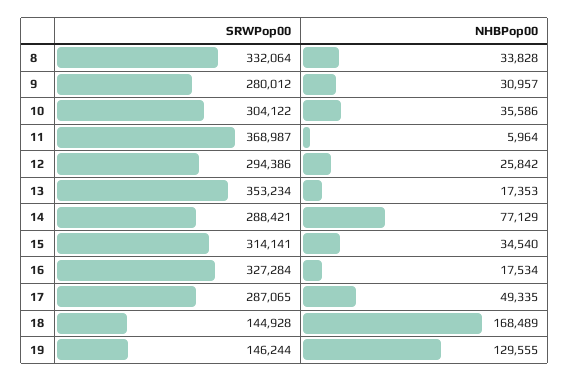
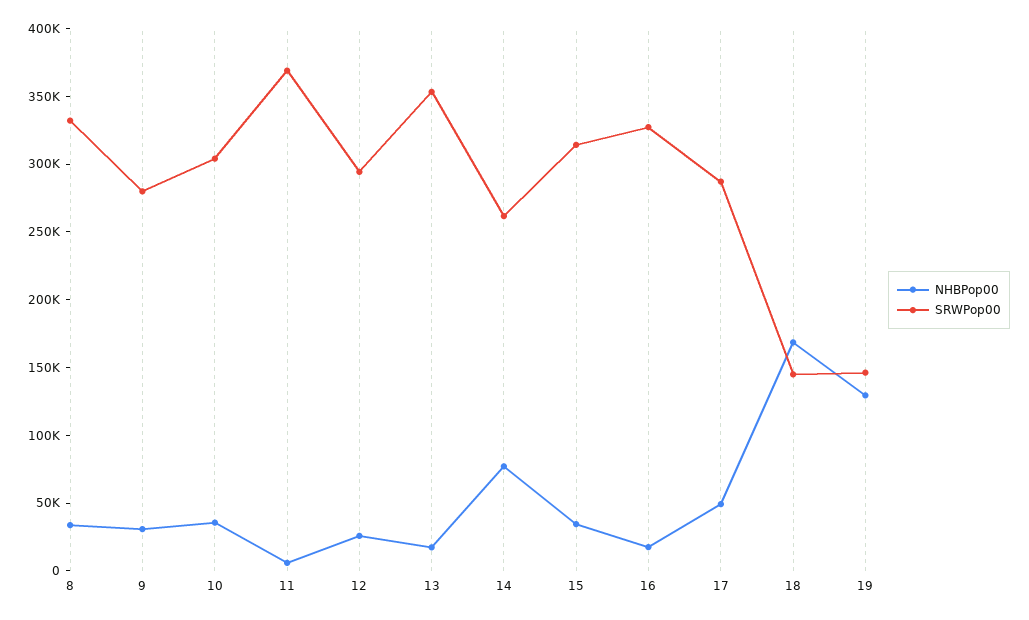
  {
    "SRWPop00": {
      "8": 332064,
      "9": 280012,
      "10": 304122,
      "11": 368987,
      "12": 294386,
      "13": 353234,
-     "14": 288421,
+     "14": 260000,
      "15": 314141,
      "16": 327284,
      "17": 287065,
      "18": 144928,
      "19": 146244
    },
    "NHBPop00": {
      "8": 33828,
      "9": 30957,
      "10": 35586,
      "11": 5964,
      "12": 25842,
      "13": 17353,
      "14": 77129,
      "15": 34540,
      "16": 17534,
      "17": 49335,
      "18": 168489,
      "19": 129555
    }
  }

